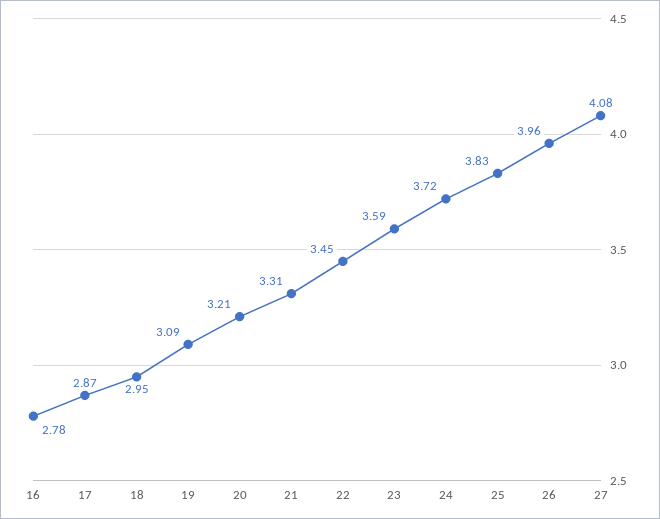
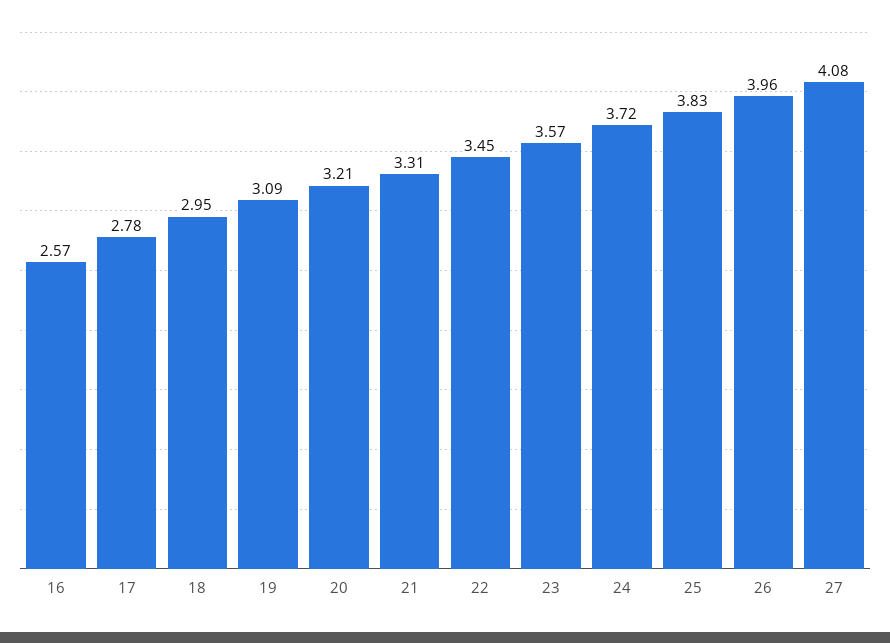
  {
-   "16": 2.78,
+   "16": 2.57,
-   "17": 2.87,
+   "17": 2.78,
    "18": 2.95,
    "19": 3.09,
    "20": 3.21,
    "21": 3.31,
    "22": 3.45,
-   "23": 3.59,
+   "23": 3.57,
    "24": 3.72,
    "25": 3.83,
    "26": 3.96,
    "27": 4.08
  }

